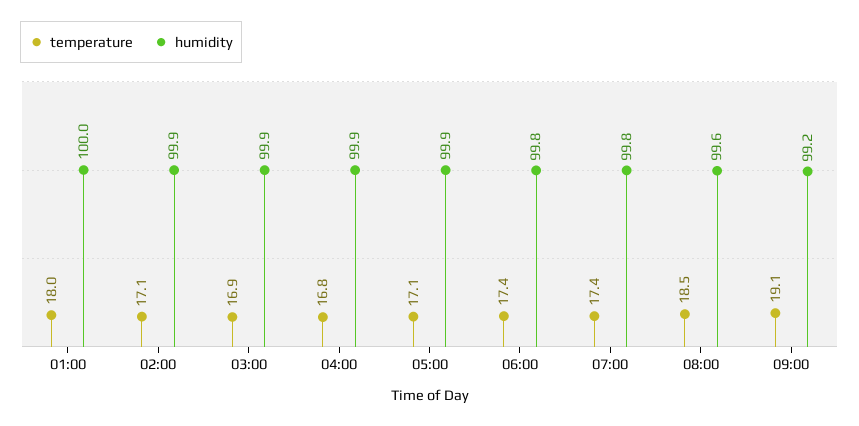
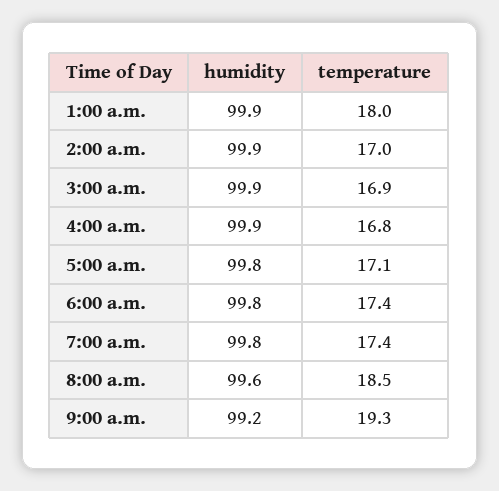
  {
    "temperature": {
      "01:00": 18,
-     "02:00": 17.1,
+     "02:00": 17,
      "03:00": 16.9,
      "04:00": 16.8,
      "05:00": 17.1,
      "06:00": 17.4,
      "07:00": 17.4,
      "08:00": 18.5,
-     "09:00": 19.1
+     "09:00": 19.3
    },
    "humidity": {
-     "01:00": 100,
+     "01:00": 99.9,
      "02:00": 99.9,
      "03:00": 99.9,
      "04:00": 99.9,
-     "05:00": 99.9,
+     "05:00": 99.8,
      "06:00": 99.8,
      "07:00": 99.8,
      "08:00": 99.6,
      "09:00": 99.2
    }
  }

